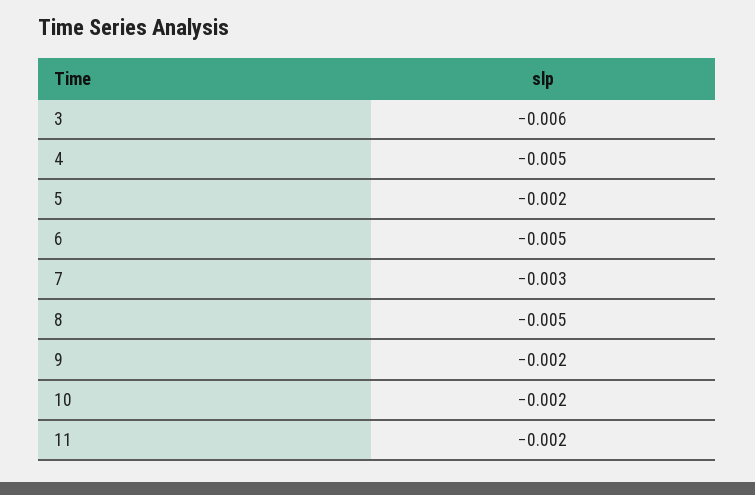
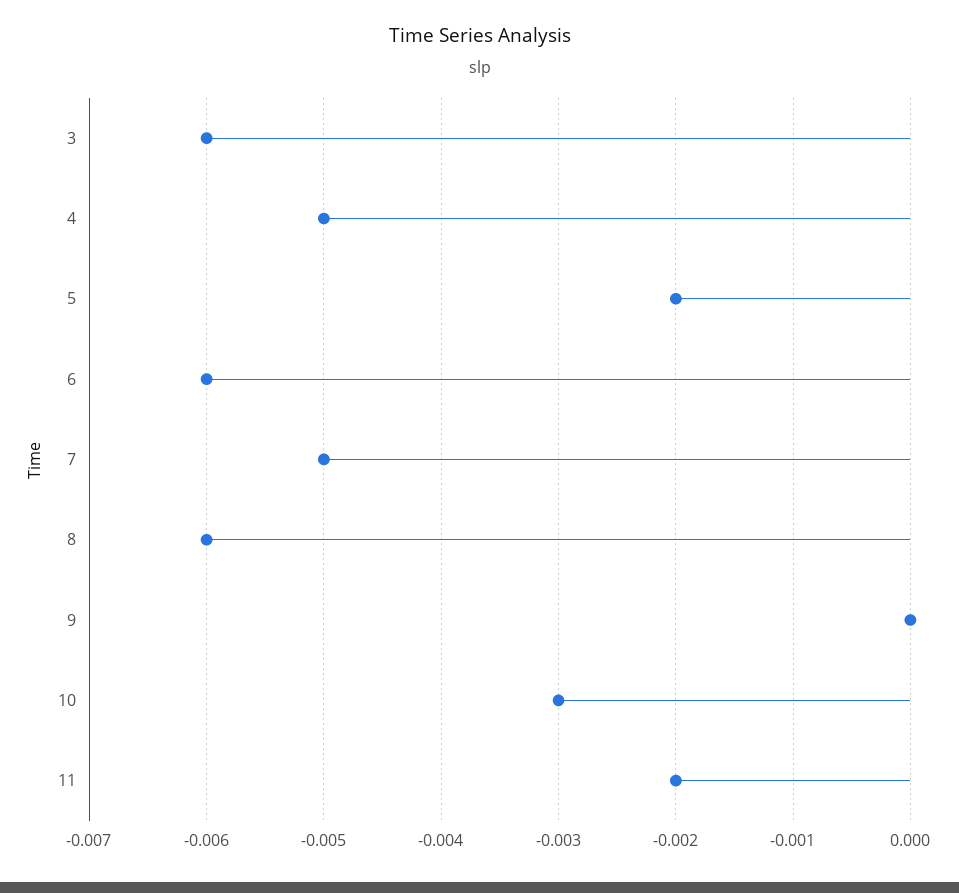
  {
    "3": -0.006,
    "4": -0.005,
    "5": -0.002,
-   "6": -0.005,
+   "6": -0.006,
-   "7": -0.003,
+   "7": -0.005,
-   "8": -0.005,
+   "8": -0.006,
-   "9": -0.002,
+   "9": 0,
-   "10": -0.002,
+   "10": -0.003,
    "11": -0.002
  }

